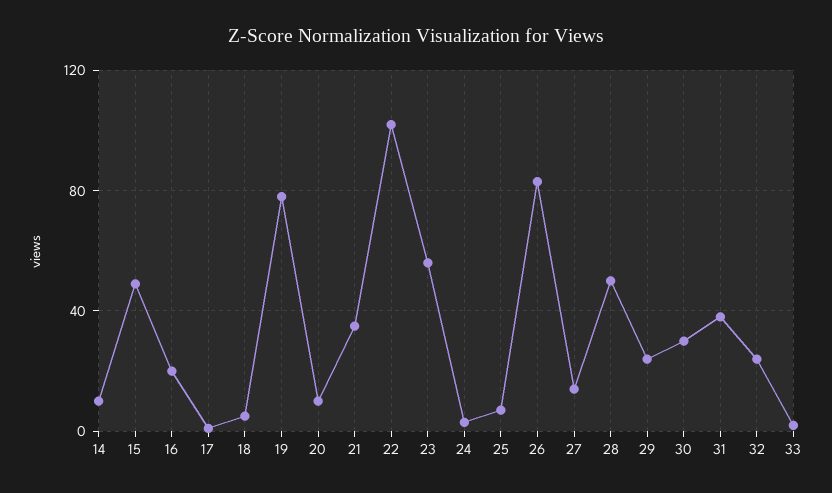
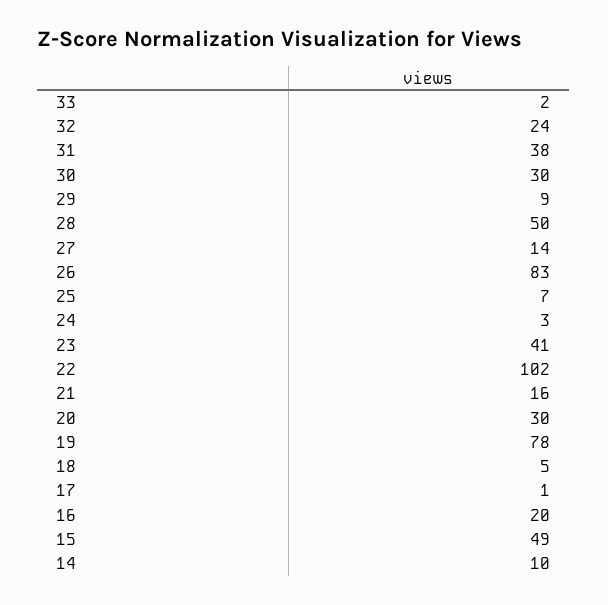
  {
    "14": 10,
    "15": 49,
    "16": 20,
    "17": 1,
    "18": 5,
    "19": 78,
-   "20": 10,
+   "20": 30,
-   "21": 35,
+   "21": 16,
    "22": 102,
-   "23": 55,
+   "23": 41,
    "24": 3,
    "25": 7,
    "26": 83,
    "27": 14,
    "28": 50,
-   "29": 25,
+   "29": 9,
    "30": 30,
    "31": 38,
    "32": 24,
    "33": 2
  }

